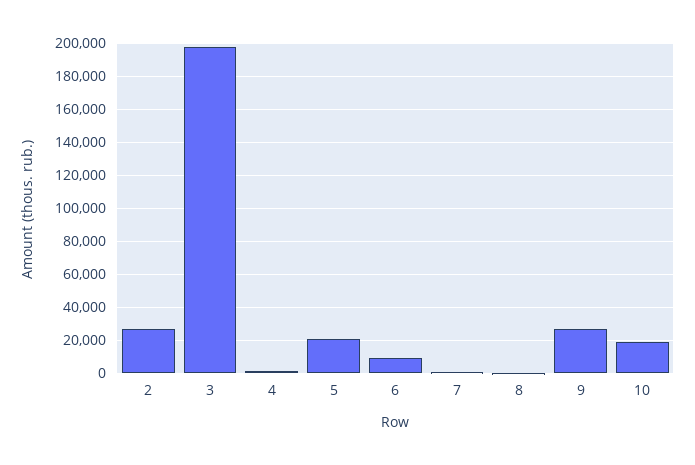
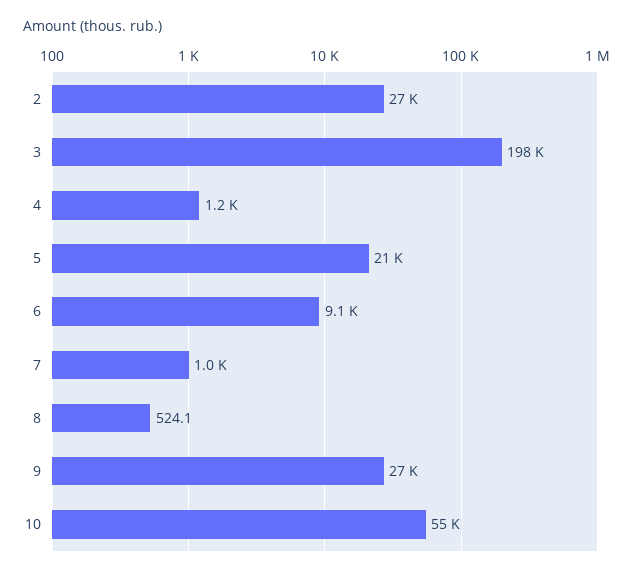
  {
    "2": 27000,
    "3": 198000,
    "4": 1200,
    "5": 21000,
    "6": 9100,
    "7": 1000,
    "8": 524.1,
    "9": 27000,
-   "10": 20000
+   "10": 55000
  }

